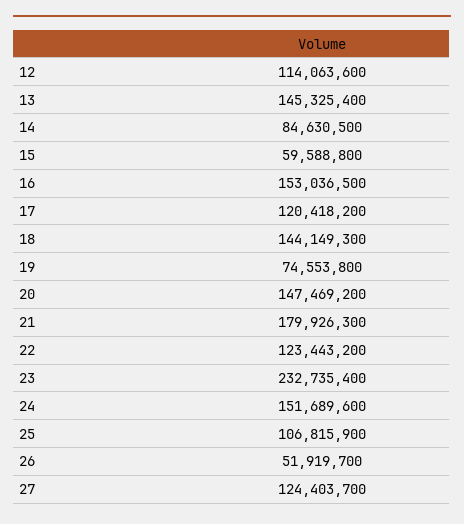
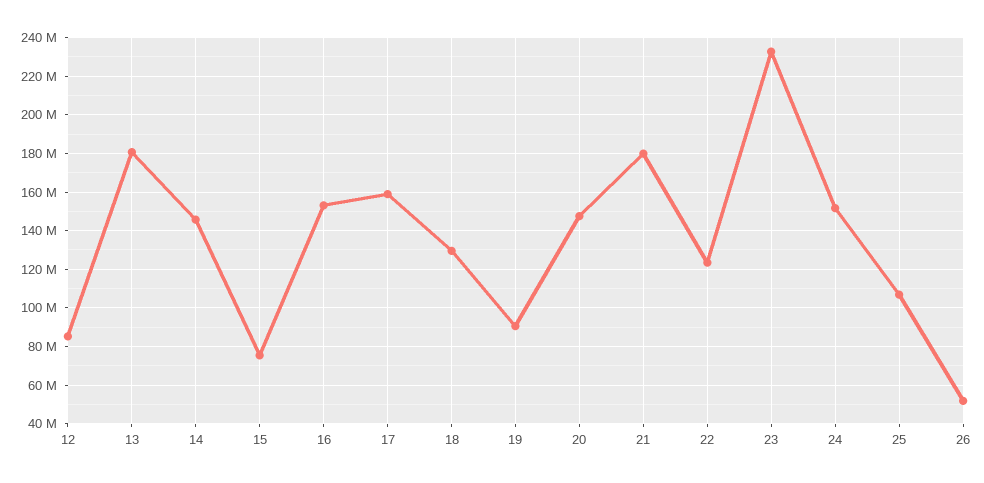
  {
-   "12": 114063600,
+   "12": 85000000,
-   "13": 145325400,
+   "13": 180000000,
-   "14": 84630500,
+   "14": 145000000,
-   "15": 59588800,
+   "15": 75000000,
    "16": 153036500,
-   "17": 120418200,
+   "17": 160000000,
-   "18": 144149300,
+   "18": 130000000,
-   "19": 74553800,
+   "19": 90000000,
    "20": 147469200,
    "21": 179926300,
    "22": 123443200,
    "23": 232735400,
    "24": 151689600,
    "25": 106815900,
-   "26": 51919700,
+   "26": 51919700
-   "27": 124403700
  }

